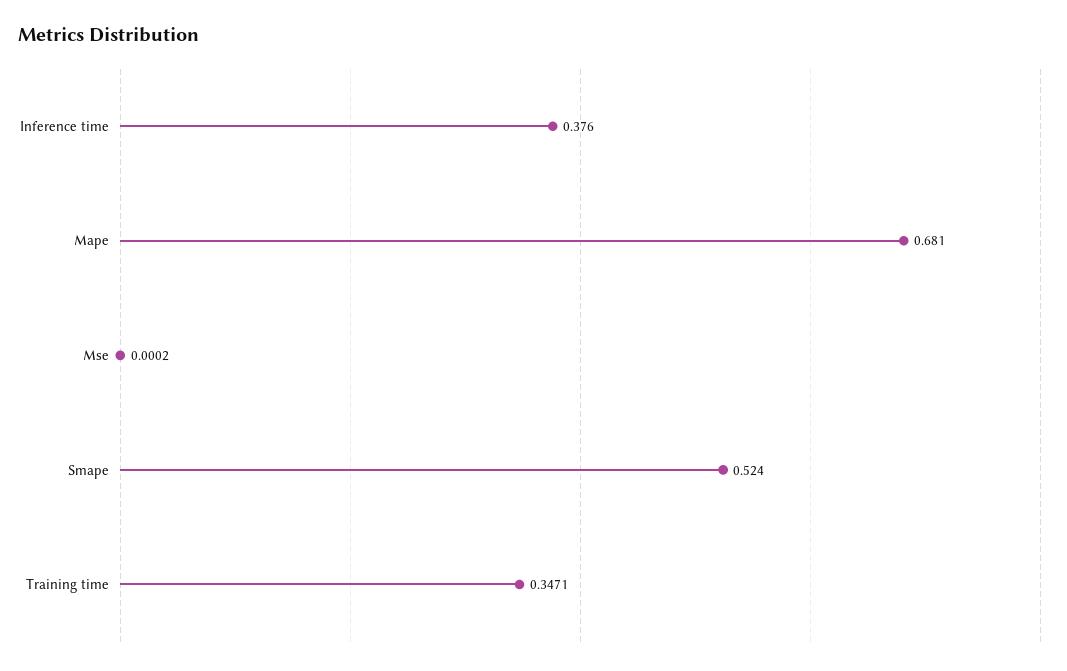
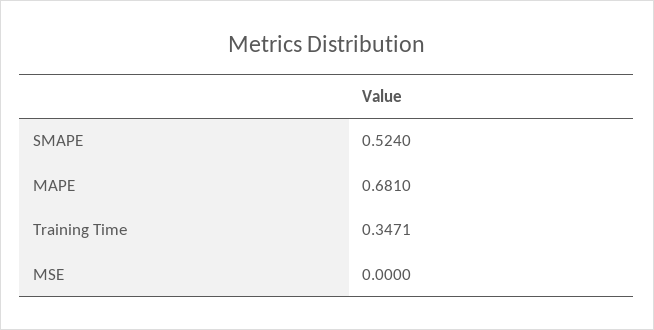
  {
-   "Inference time": 0.376,
    "Mape": 0.681,
-   "Mse": 0.0002,
+   "Mse": 0,
    "Smape": 0.524,
    "Training time": 0.3471
  }

